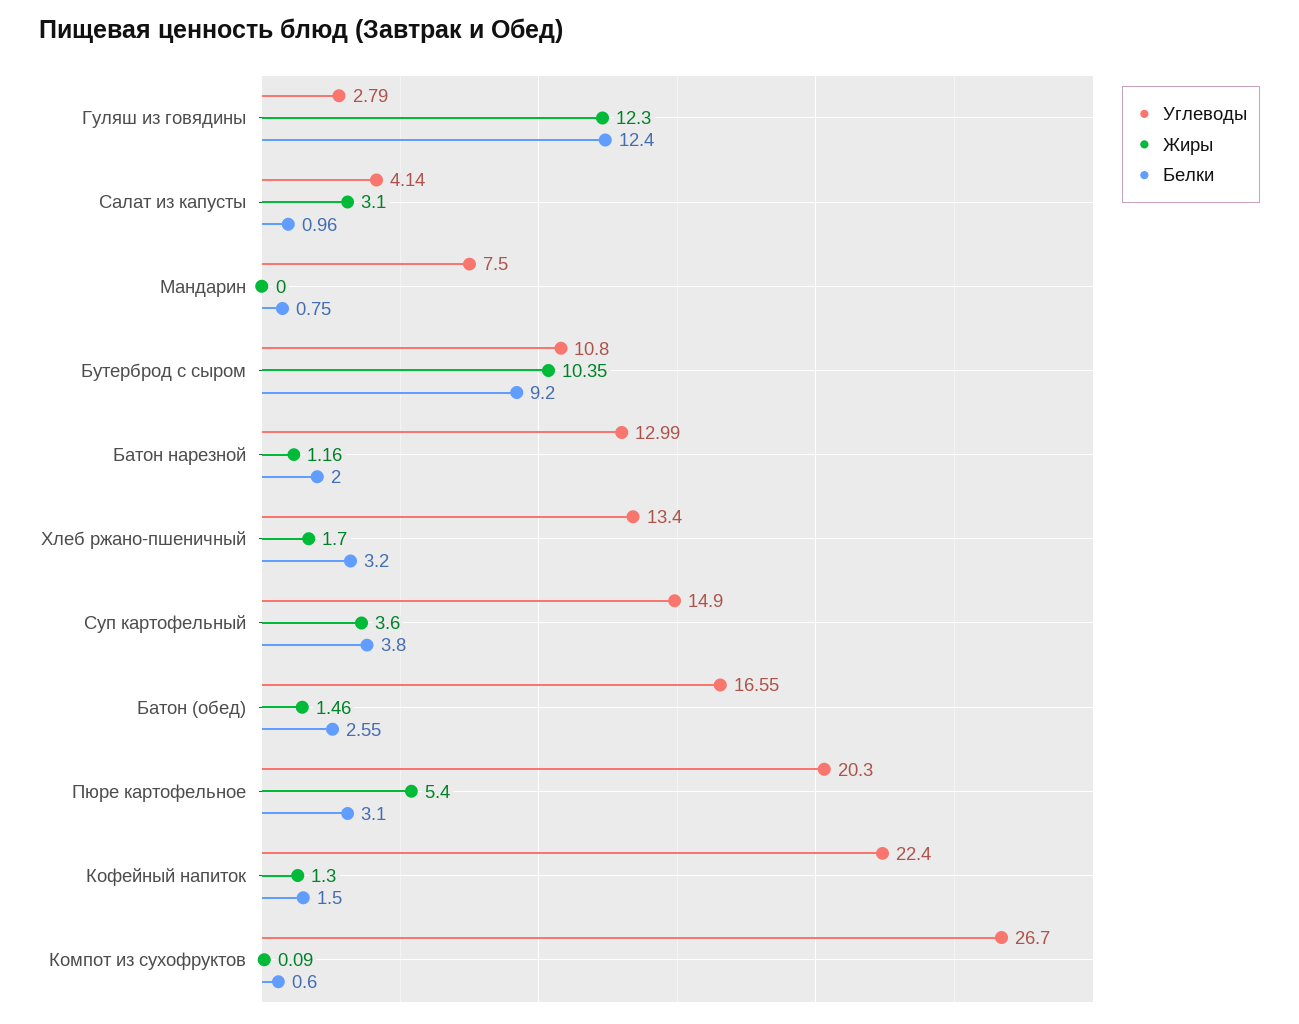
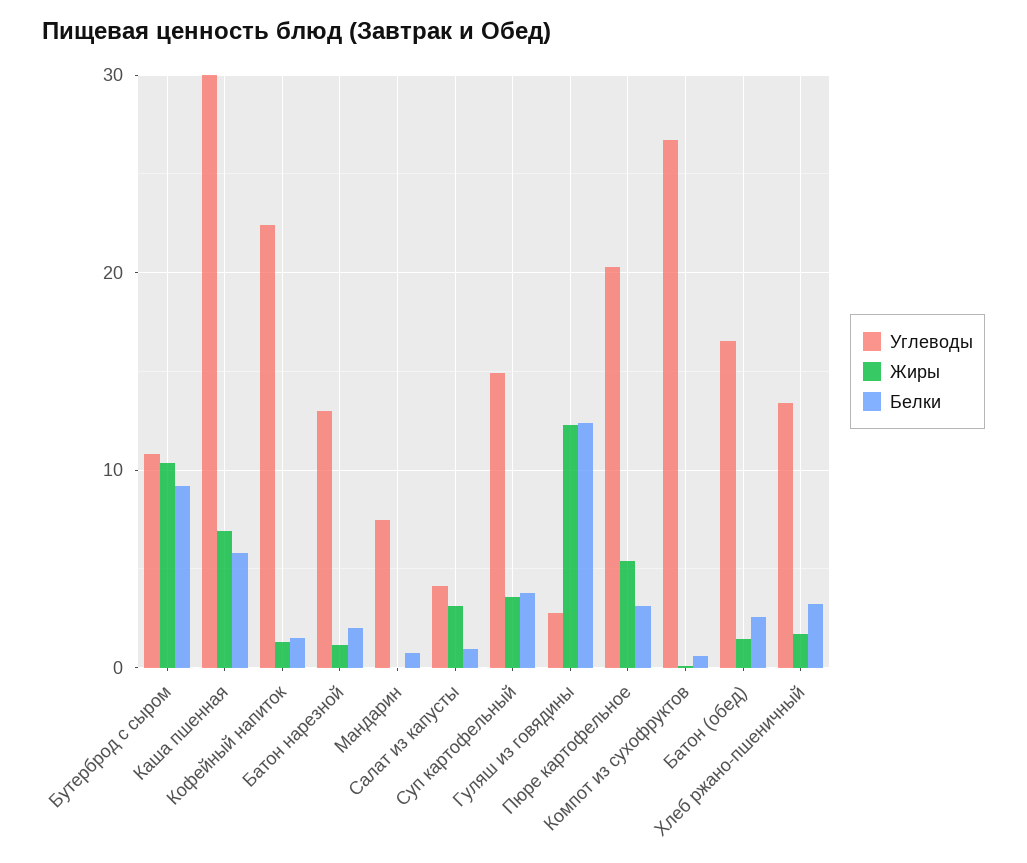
  {
    "Углеводы": {
      "Гуляш из говядины": 2.79,
      "Салат из капусты": 4.14,
      "Мандарин": 7.5,
      "Бутерброд с сыром": 10.8,
      "Батон нарезной": 12.99,
      "Хлеб ржано-пшеничный": 13.4,
      "Суп картофельный": 14.9,
      "Батон (обед)": 16.55,
      "Пюре картофельное": 20.3,
      "Кофейный напиток": 22.4,
-     "Компот из сухофруктов": 26.7
+     "Компот из сухофруктов": 26.7,
+     "Каша пшенная": 30
    },
    "Жиры": {
      "Гуляш из говядины": 12.3,
      "Салат из капусты": 3.1,
      "Мандарин": 0,
      "Бутерброд с сыром": 10.35,
      "Батон нарезной": 1.16,
      "Хлеб ржано-пшеничный": 1.7,
      "Суп картофельный": 3.6,
      "Батон (обед)": 1.46,
      "Пюре картофельное": 5.4,
      "Кофейный напиток": 1.3,
-     "Компот из сухофруктов": 0.09
+     "Компот из сухофруктов": 0.09,
+     "Каша пшенная": 7
    },
    "Белки": {
      "Гуляш из говядины": 12.4,
      "Салат из капусты": 0.96,
      "Мандарин": 0.75,
      "Бутерброд с сыром": 9.2,
      "Батон нарезной": 2,
      "Хлеб ржано-пшеничный": 3.2,
      "Суп картофельный": 3.8,
      "Батон (обед)": 2.55,
      "Пюре картофельное": 3.1,
      "Кофейный напиток": 1.5,
-     "Компот из сухофруктов": 0.6
+     "Компот из сухофруктов": 0.6,
+     "Каша пшенная": 6
    }
  }

